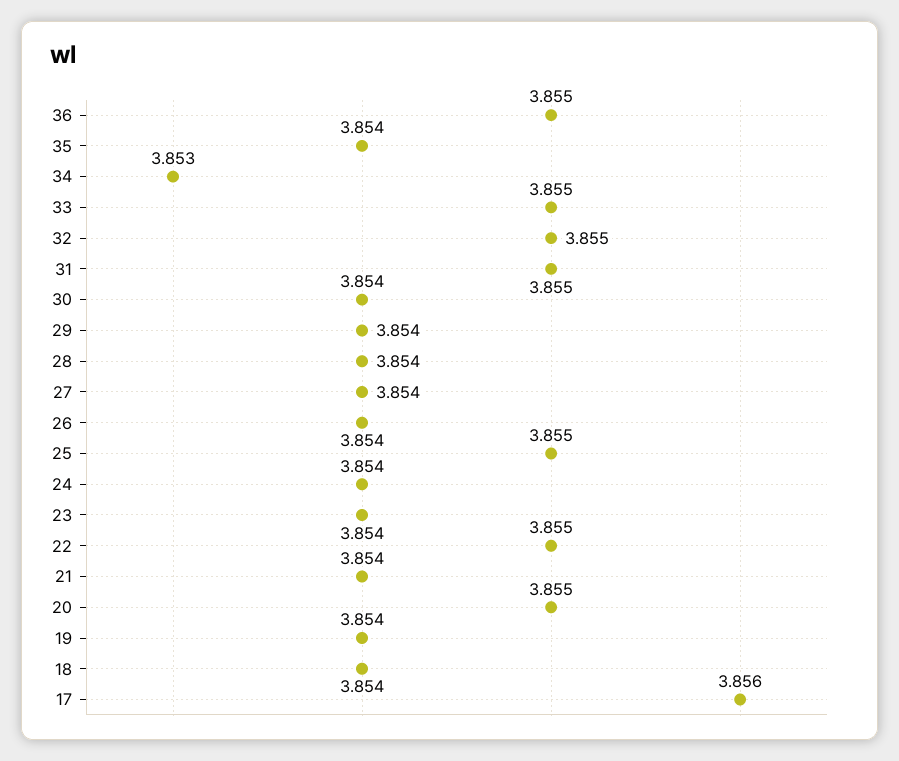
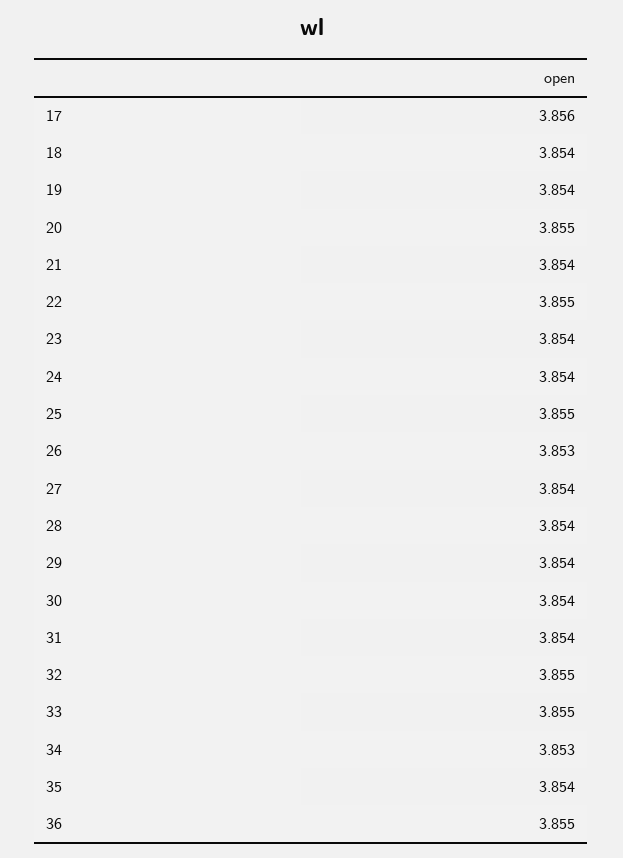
  {
    "36": 3.855,
    "35": 3.854,
    "34": 3.853,
    "33": 3.855,
    "32": 3.855,
-   "31": 3.855,
+   "31": 3.854,
    "30": 3.854,
    "29": 3.854,
    "28": 3.854,
    "27": 3.854,
-   "26": 3.854,
+   "26": 3.853,
    "25": 3.855,
    "24": 3.854,
    "23": 3.854,
    "22": 3.855,
    "21": 3.854,
    "20": 3.855,
    "19": 3.854,
    "18": 3.854,
    "17": 3.856
  }

